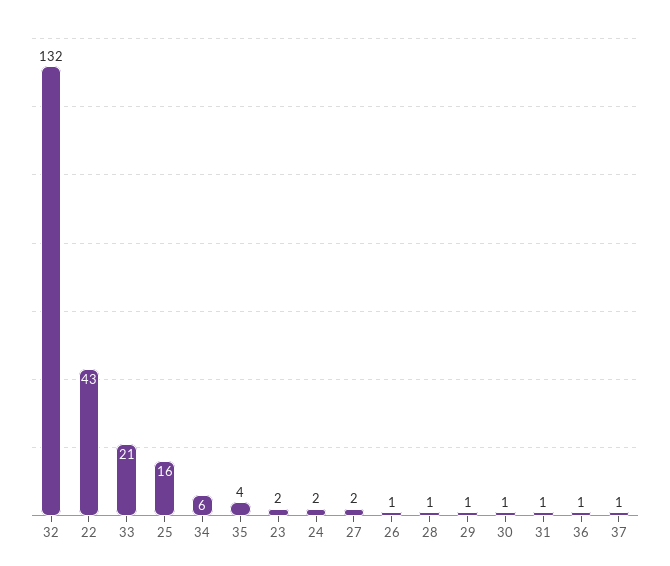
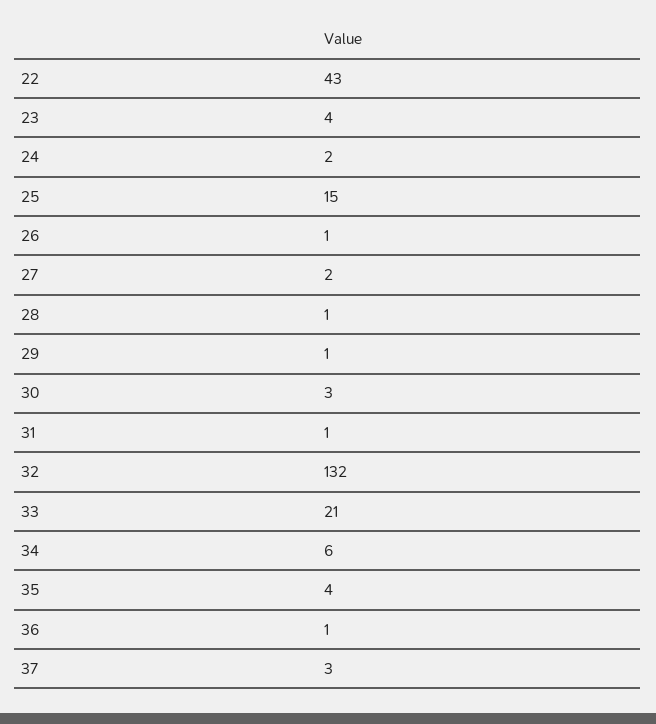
  {
    "32": 132,
    "22": 43,
    "33": 21,
-   "25": 16,
+   "25": 15,
    "34": 6,
    "35": 4,
-   "23": 2,
+   "23": 4,
    "24": 2,
    "27": 2,
    "26": 1,
    "28": 1,
    "29": 1,
-   "30": 1,
+   "30": 3,
    "31": 1,
    "36": 1,
-   "37": 1
+   "37": 3
  }

